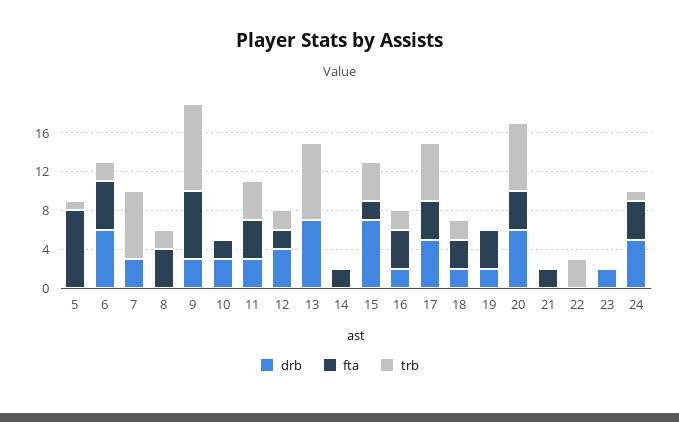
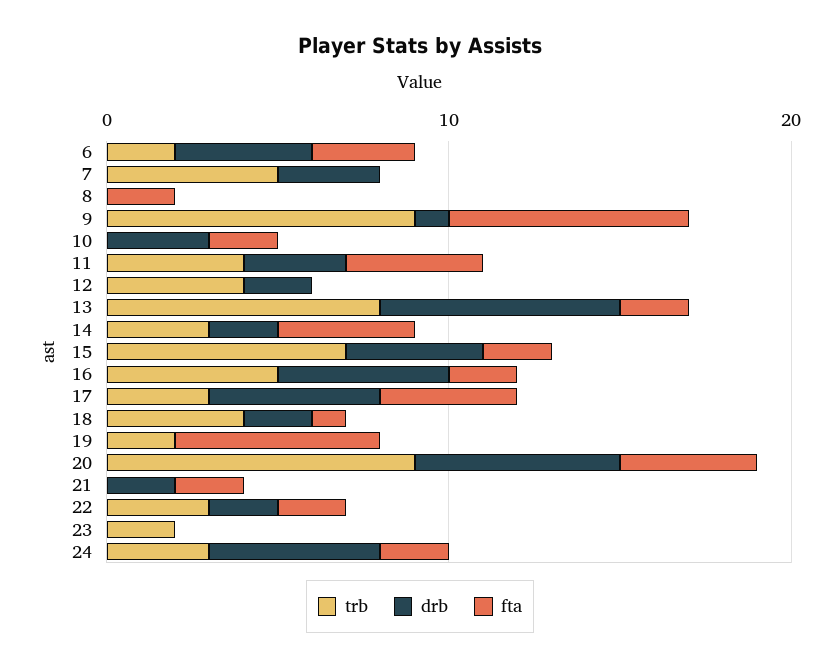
  {
    "drb": {
-     "5": 0,
-     "6": 6,
+     "6": 4,
      "7": 3,
      "8": 0,
-     "9": 3,
+     "9": 1,
      "10": 3,
      "11": 3,
-     "12": 4,
+     "12": 2,
      "13": 7,
-     "14": 0,
+     "14": 2,
-     "15": 7,
+     "15": 4,
-     "16": 2,
+     "16": 5,
      "17": 5,
      "18": 2,
-     "19": 2,
+     "19": 0,
      "20": 6,
-     "21": 0,
+     "21": 2,
-     "22": 0,
+     "22": 2,
-     "23": 2,
+     "23": 0,
      "24": 5
    },
    "fta": {
-     "5": 8,
-     "6": 5,
+     "6": 3,
      "7": 0,
-     "8": 4,
+     "8": 2,
      "9": 7,
      "10": 2,
      "11": 4,
-     "12": 2,
+     "12": 0,
-     "13": 0,
+     "13": 2,
-     "14": 2,
+     "14": 4,
      "15": 2,
-     "16": 4,
+     "16": 2,
      "17": 4,
-     "18": 3,
+     "18": 1,
-     "19": 4,
+     "19": 6,
      "20": 4,
      "21": 2,
-     "22": 0,
+     "22": 2,
      "23": 0,
-     "24": 4
+     "24": 2
    },
    "trb": {
-     "5": 1,
      "6": 2,
-     "7": 7,
+     "7": 5,
-     "8": 2,
+     "8": 0,
      "9": 9,
      "10": 0,
      "11": 4,
-     "12": 2,
+     "12": 4,
      "13": 8,
-     "14": 0,
+     "14": 3,
-     "15": 4,
+     "15": 7,
-     "16": 2,
+     "16": 5,
-     "17": 6,
+     "17": 3,
-     "18": 2,
+     "18": 4,
-     "19": 0,
+     "19": 2,
-     "20": 7,
+     "20": 9,
      "21": 0,
      "22": 3,
-     "23": 0,
+     "23": 2,
-     "24": 1
+     "24": 3
    }
  }

